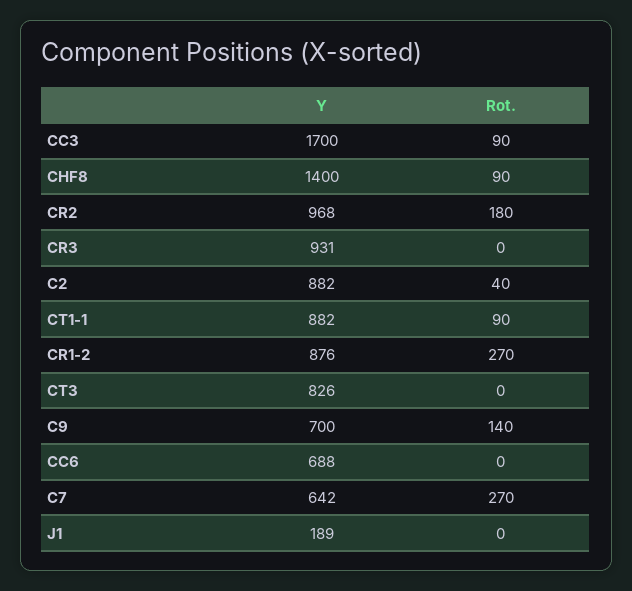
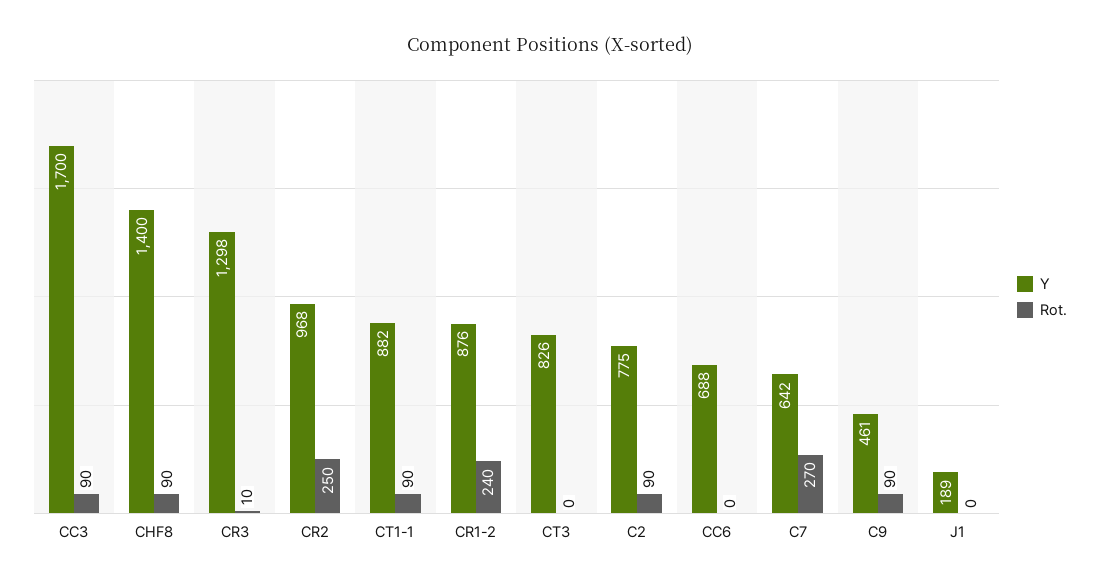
  {
    "Y": {
      "CC3": 1700,
      "CHF8": 1400,
      "CR2": 968,
-     "CR3": 931,
+     "CR3": 1298,
-     "C2": 882,
+     "C2": 775,
      "CT1-1": 882,
      "CR1-2": 876,
      "CT3": 826,
-     "C9": 700,
+     "C9": 461,
      "CC6": 688,
      "C7": 642,
      "J1": 189
    },
    "Rot.": {
      "CC3": 90,
      "CHF8": 90,
-     "CR2": 180,
+     "CR2": 250,
-     "CR3": 0,
+     "CR3": 10,
-     "C2": 40,
+     "C2": 90,
      "CT1-1": 90,
-     "CR1-2": 270,
+     "CR1-2": 240,
      "CT3": 0,
-     "C9": 140,
+     "C9": 90,
      "CC6": 0,
      "C7": 270,
      "J1": 0
    }
  }

